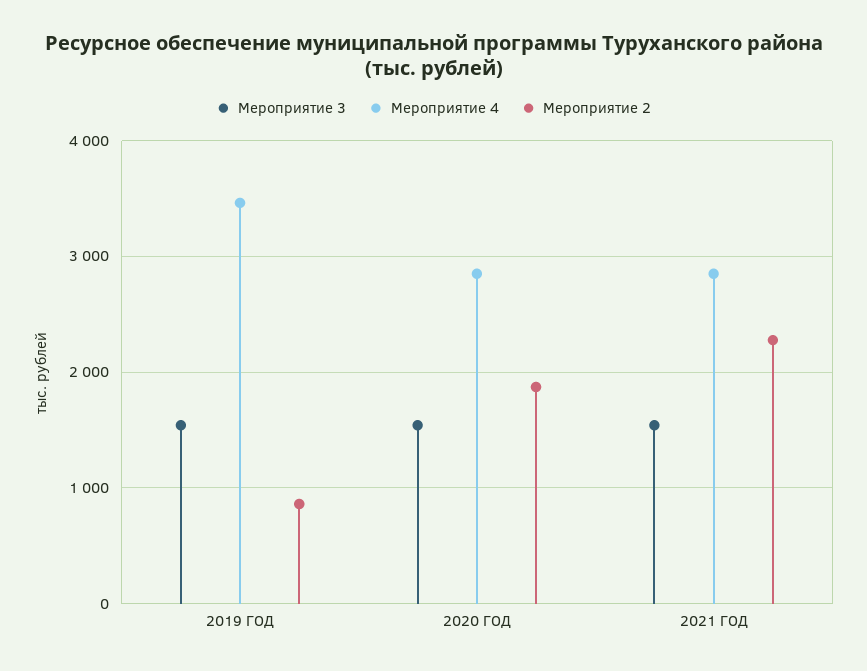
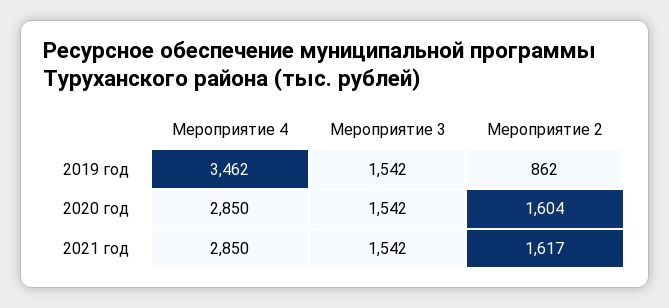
  {
    "Мероприятие 3": {
      "2019 ГОД": 1542,
      "2020 ГОД": 1542,
      "2021 ГОД": 1542
    },
    "Мероприятие 4": {
      "2019 ГОД": 3462,
      "2020 ГОД": 2850,
      "2021 ГОД": 2850
    },
    "Мероприятие 2": {
      "2019 ГОД": 862,
-     "2020 ГОД": 1900,
+     "2020 ГОД": 1604,
-     "2021 ГОД": 2300
+     "2021 ГОД": 1617
    }
  }

